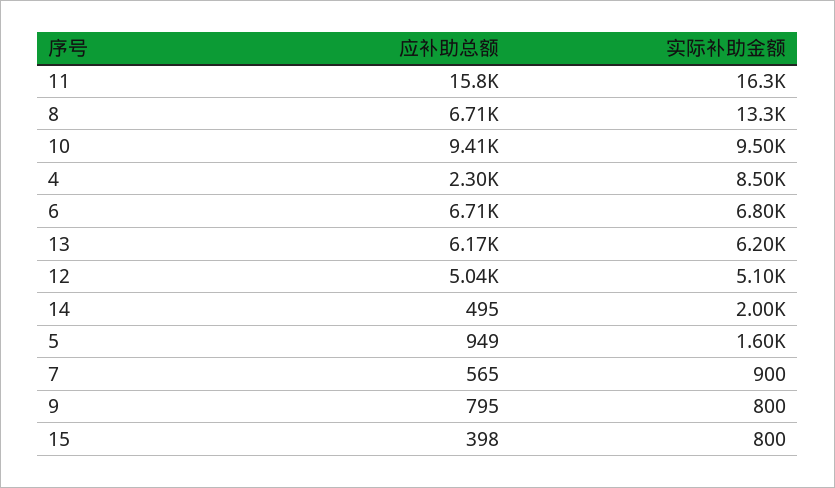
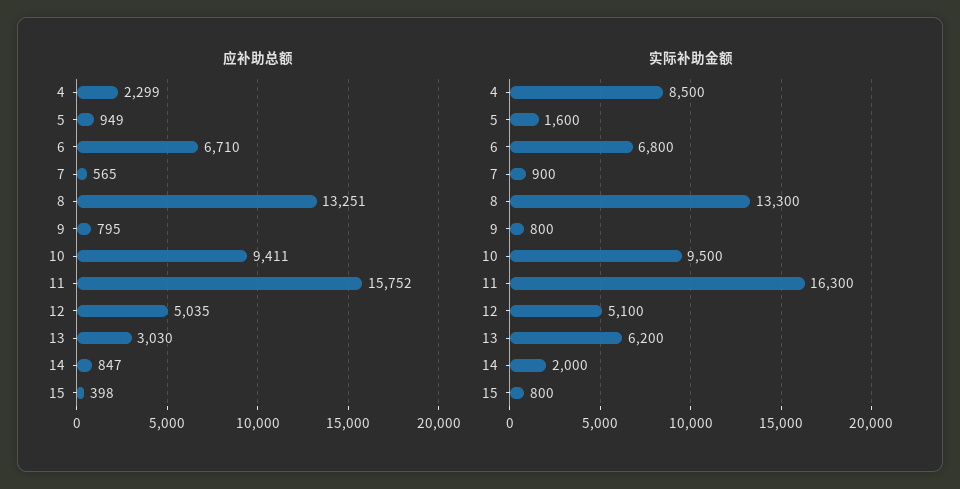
  {
    "应补助总额": {
      "11": 15752,
-     "8": 6710,
+     "8": 13251,
      "10": 9411,
      "4": 2299,
      "6": 6710,
-     "13": 6170,
+     "13": 3030,
      "12": 5035,
-     "14": 495,
+     "14": 847,
      "5": 949,
      "7": 565,
      "9": 795,
      "15": 398
    },
    "实际补助金额": {
      "11": 16300,
      "8": 13300,
      "10": 9500,
      "4": 8500,
      "6": 6800,
      "13": 6200,
      "12": 5100,
      "14": 2000,
      "5": 1600,
      "7": 900,
      "9": 800,
      "15": 800
    }
  }

